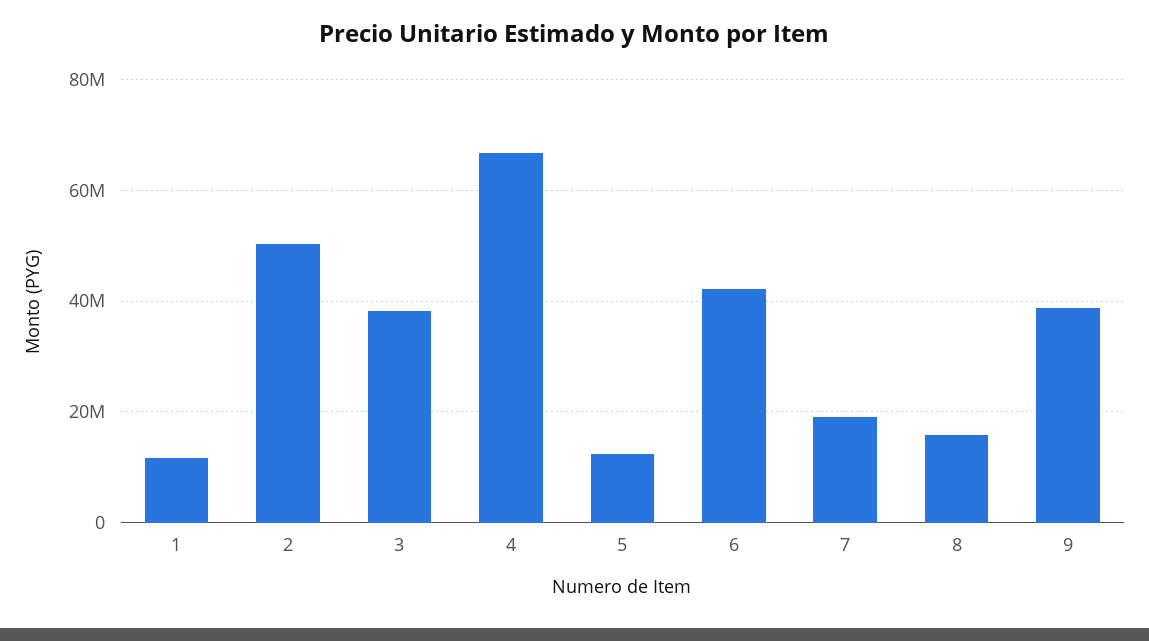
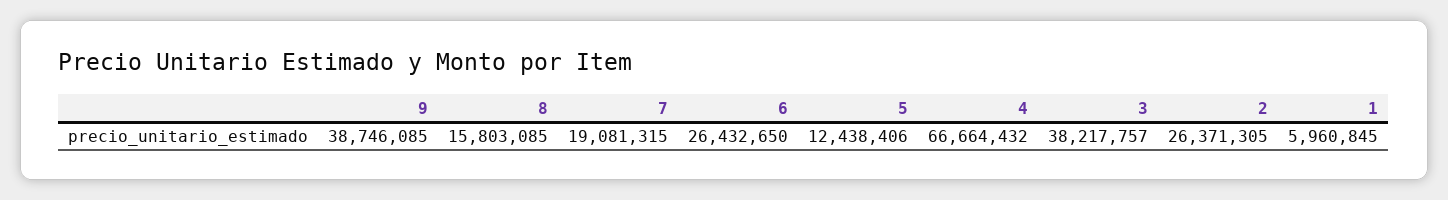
  {
-   "1": 12000000,
+   "1": 5960845,
-   "2": 50000000,
+   "2": 26371305,
    "3": 38217757,
    "4": 66664432,
    "5": 12438406,
-   "6": 42000000,
+   "6": 26432650,
    "7": 19081315,
    "8": 15803085,
    "9": 38746085
  }

